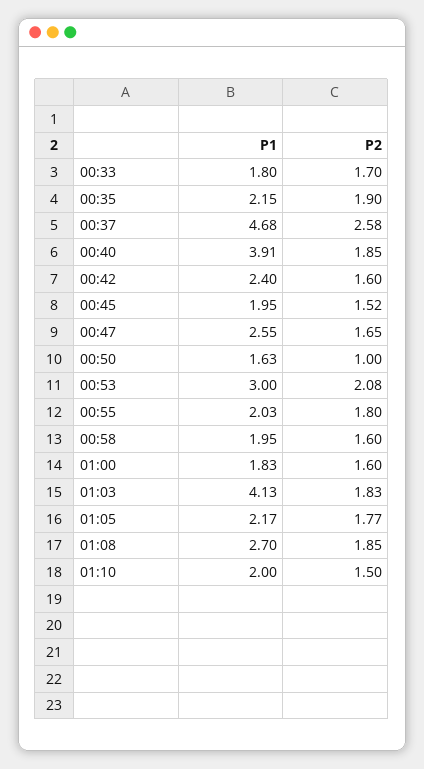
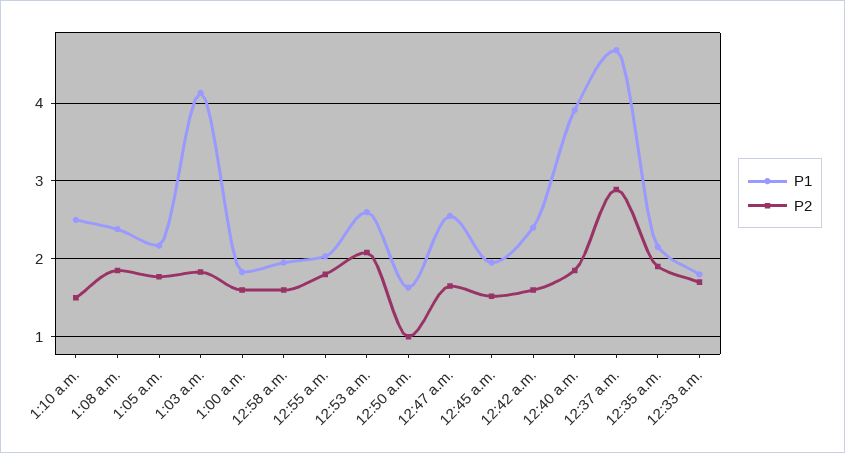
  {
    "P1": {
      "00:33": 1.8,
      "00:35": 2.15,
      "00:37": 4.68,
      "00:40": 3.91,
      "00:42": 2.4,
      "00:45": 1.95,
      "00:47": 2.55,
      "00:50": 1.63,
-     "00:53": 3,
+     "00:53": 2.6,
      "00:55": 2.03,
      "00:58": 1.95,
      "01:00": 1.83,
      "01:03": 4.13,
      "01:05": 2.17,
-     "01:08": 2.7,
+     "01:08": 2.4,
-     "01:10": 2
+     "01:10": 2.5
    },
    "P2": {
      "00:33": 1.7,
      "00:35": 1.9,
-     "00:37": 2.58,
+     "00:37": 2.9,
      "00:40": 1.85,
      "00:42": 1.6,
      "00:45": 1.52,
      "00:47": 1.65,
      "00:50": 1,
      "00:53": 2.08,
      "00:55": 1.8,
      "00:58": 1.6,
      "01:00": 1.6,
      "01:03": 1.83,
      "01:05": 1.77,
      "01:08": 1.85,
      "01:10": 1.5
    }
  }

